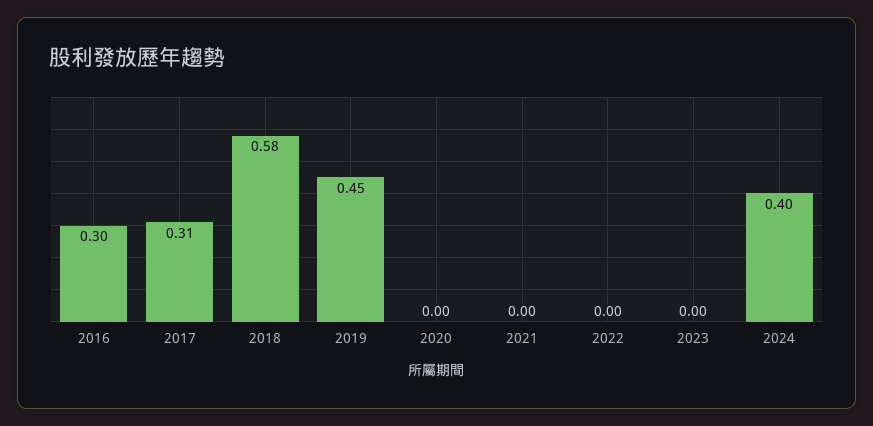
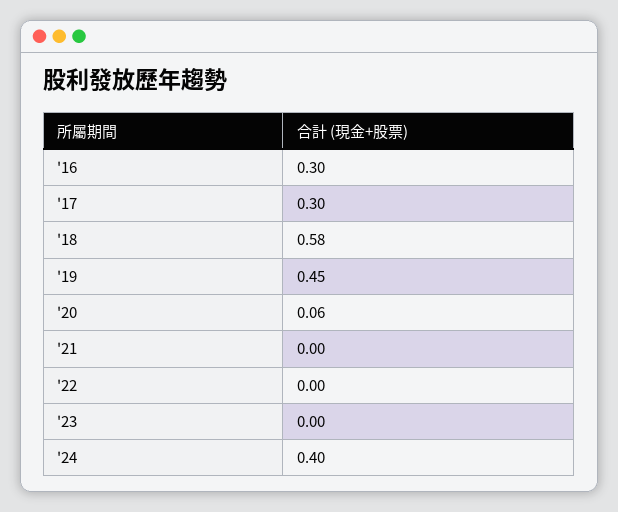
  {
    "2016": 0.3,
-   "2017": 0.31,
+   "2017": 0.3,
    "2018": 0.58,
    "2019": 0.45,
-   "2020": 0,
+   "2020": 0.06,
    "2021": 0,
    "2022": 0,
    "2023": 0,
    "2024": 0.4
  }

